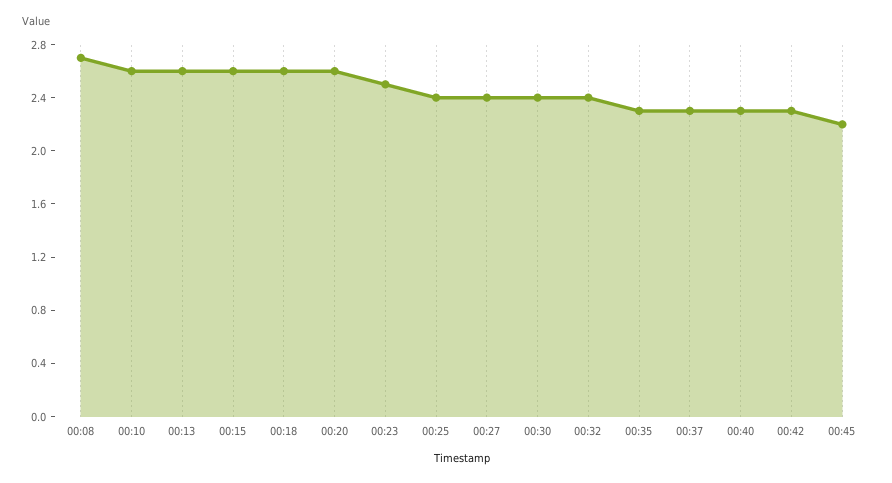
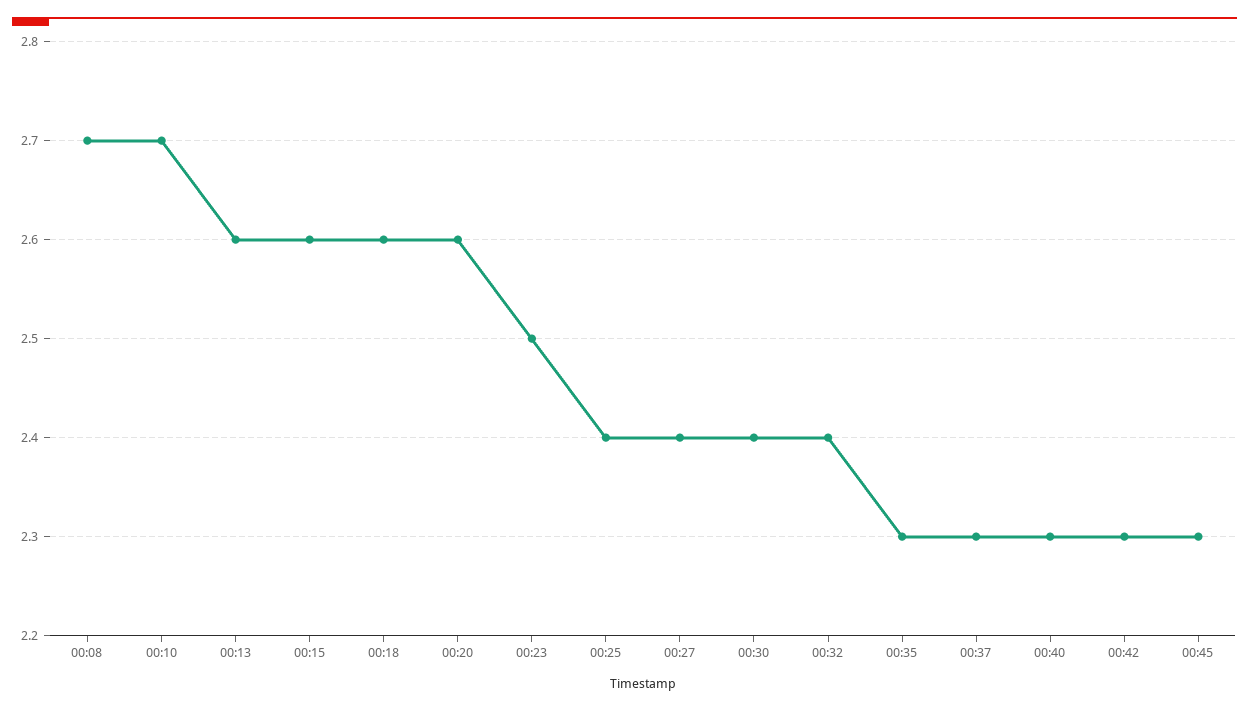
  {
    "00:08": 2.7,
-   "00:10": 2.6,
+   "00:10": 2.7,
    "00:13": 2.6,
    "00:15": 2.6,
    "00:18": 2.6,
    "00:20": 2.6,
    "00:23": 2.5,
    "00:25": 2.4,
    "00:27": 2.4,
    "00:30": 2.4,
    "00:32": 2.4,
    "00:35": 2.3,
    "00:37": 2.3,
    "00:40": 2.3,
    "00:42": 2.3,
-   "00:45": 2.2
+   "00:45": 2.3
  }

